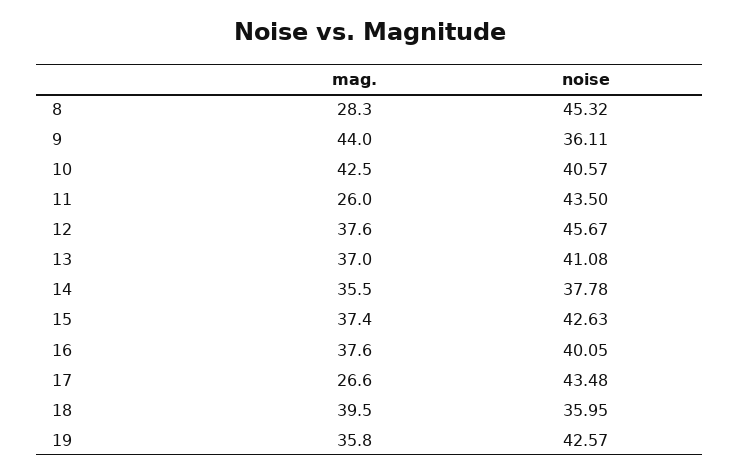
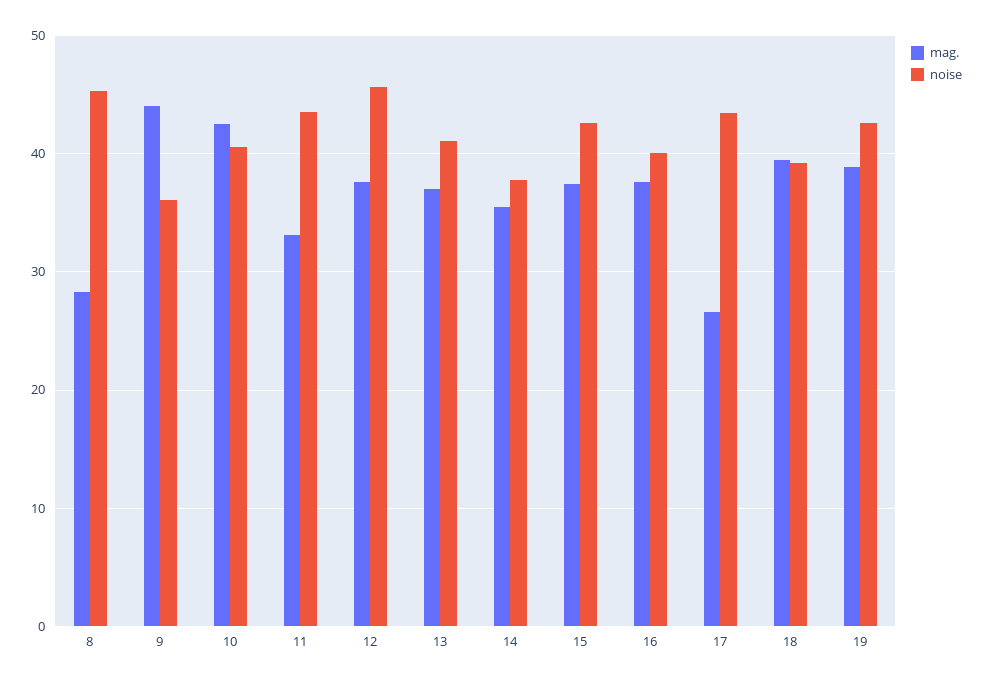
  {
    "mag.": {
      "8": 28.3,
      "9": 44,
      "10": 42.5,
-     "11": 26,
+     "11": 33,
      "12": 37.6,
      "13": 37,
      "14": 35.5,
      "15": 37.4,
      "16": 37.6,
      "17": 26.6,
      "18": 39.5,
-     "19": 35.8
+     "19": 39
    },
    "noise": {
      "8": 45.32,
      "9": 36.11,
      "10": 40.57,
      "11": 43.5,
      "12": 45.67,
      "13": 41.08,
      "14": 37.78,
      "15": 42.63,
      "16": 40.05,
      "17": 43.48,
-     "18": 35.95,
+     "18": 39,
      "19": 42.57
    }
  }

